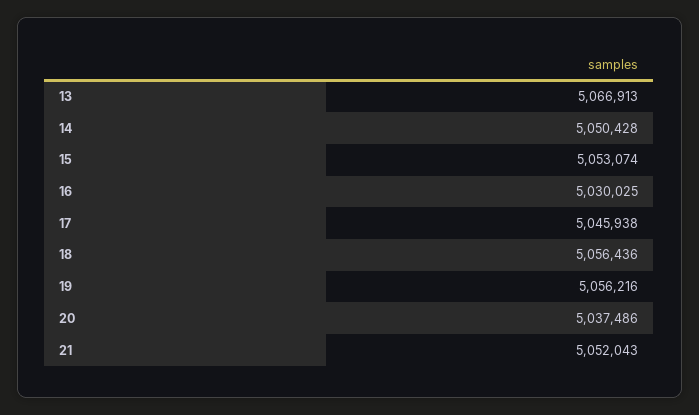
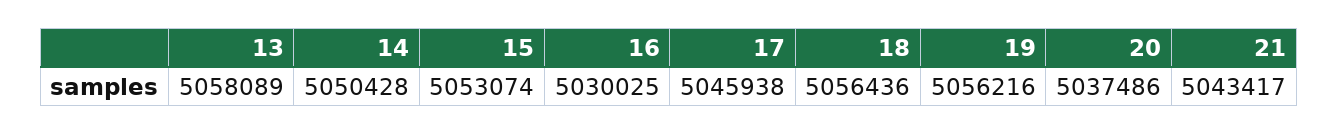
  {
-   "13": 5066913,
+   "13": 5058089,
    "14": 5050428,
    "15": 5053074,
    "16": 5030025,
    "17": 5045938,
    "18": 5056436,
    "19": 5056216,
    "20": 5037486,
-   "21": 5052043
+   "21": 5043417
  }

